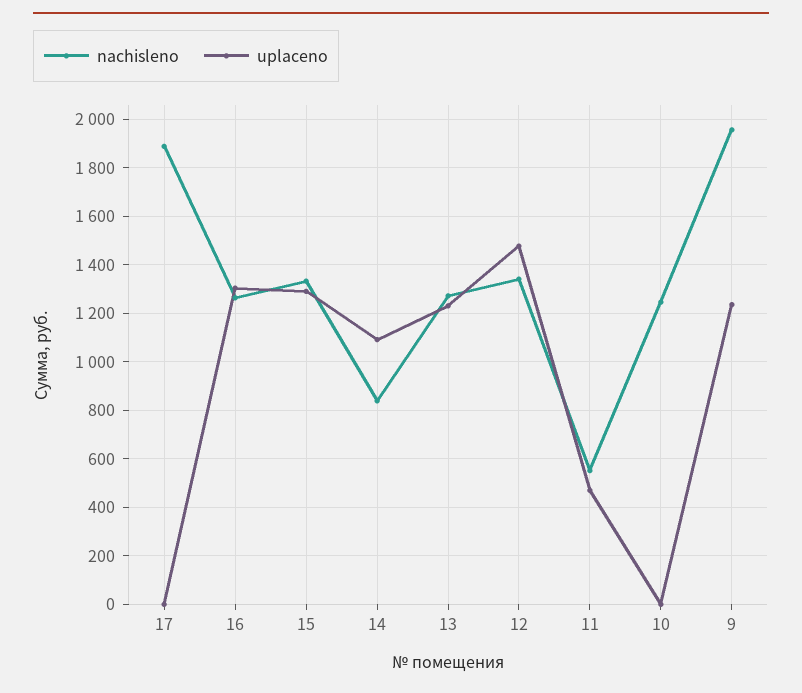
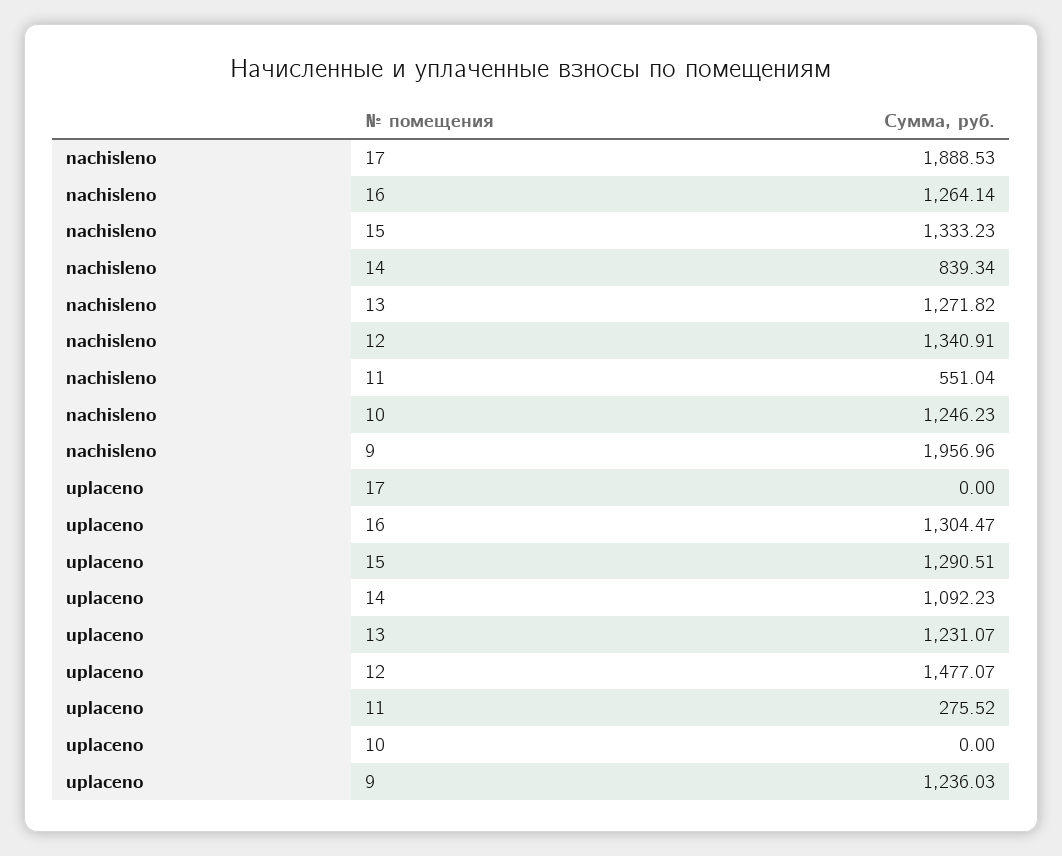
  {
    "nachisleno": {
      "17": 1888.53,
      "16": 1264.14,
      "15": 1333.23,
      "14": 839.34,
      "13": 1271.82,
      "12": 1340.91,
      "11": 551.04,
      "10": 1246.23,
      "9": 1956.96
    },
    "uplaceno": {
      "17": 0,
      "16": 1304.47,
      "15": 1290.51,
      "14": 1092.23,
      "13": 1231.07,
      "12": 1477.07,
-     "11": 475,
+     "11": 275.52,
      "10": 0,
      "9": 1236.03
    }
  }

